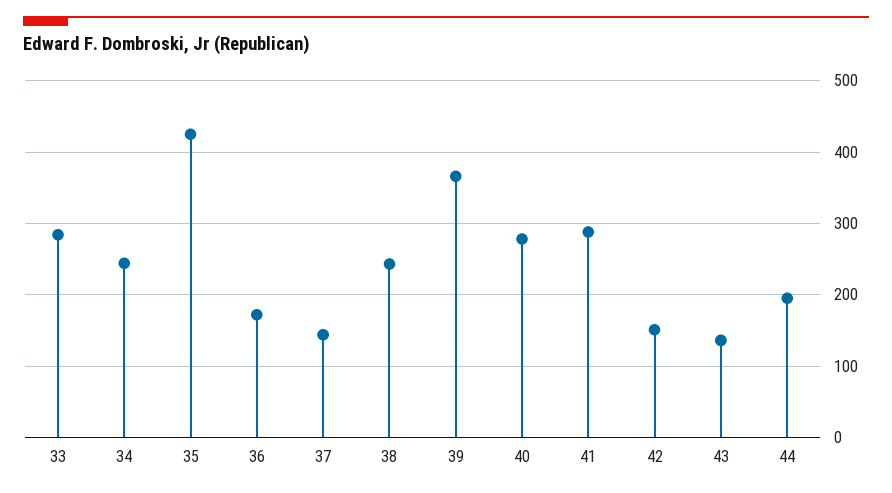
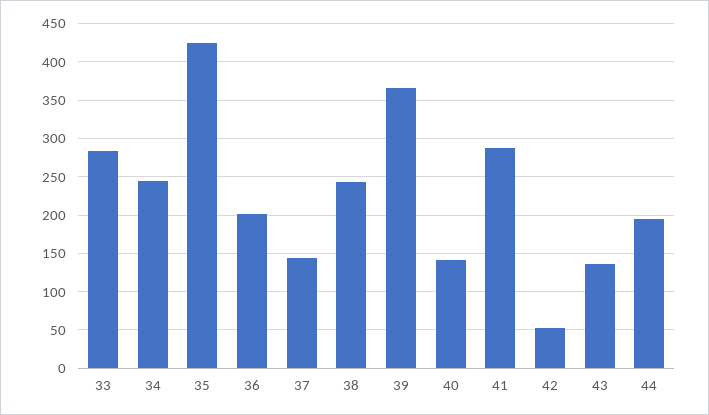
  {
    "33": 280,
    "34": 240,
    "35": 430,
-   "36": 170,
+   "36": 200,
    "37": 140,
    "38": 240,
    "39": 370,
-   "40": 280,
+   "40": 140,
    "41": 290,
-   "42": 150,
+   "42": 50,
    "43": 140,
    "44": 200
  }

